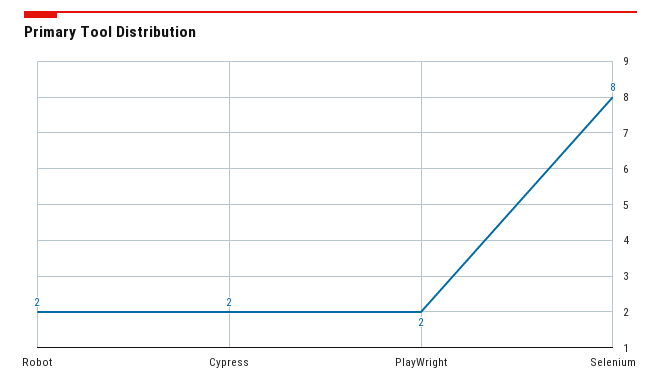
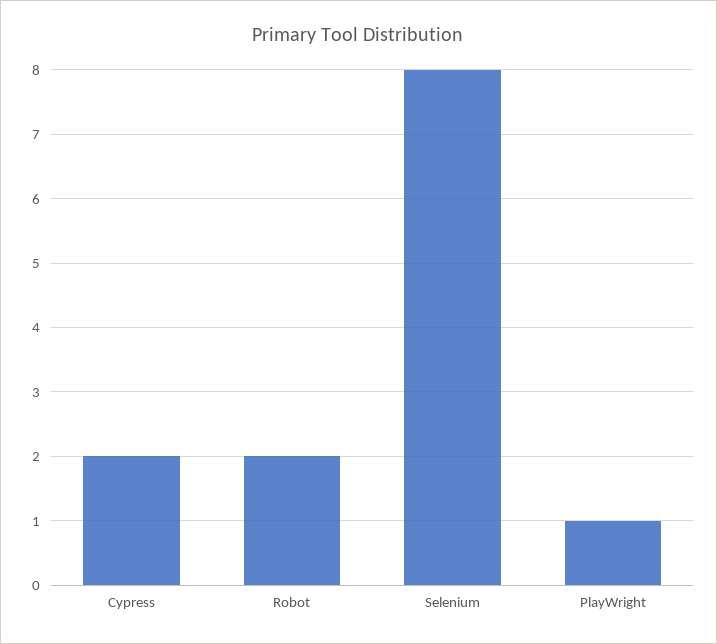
  {
    "Robot": 2,
    "Cypress": 2,
-   "PlayWright": 2,
+   "PlayWright": 1,
    "Selenium": 8
  }

